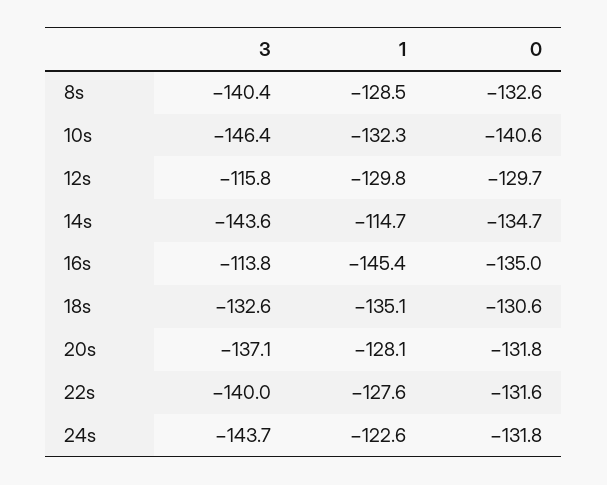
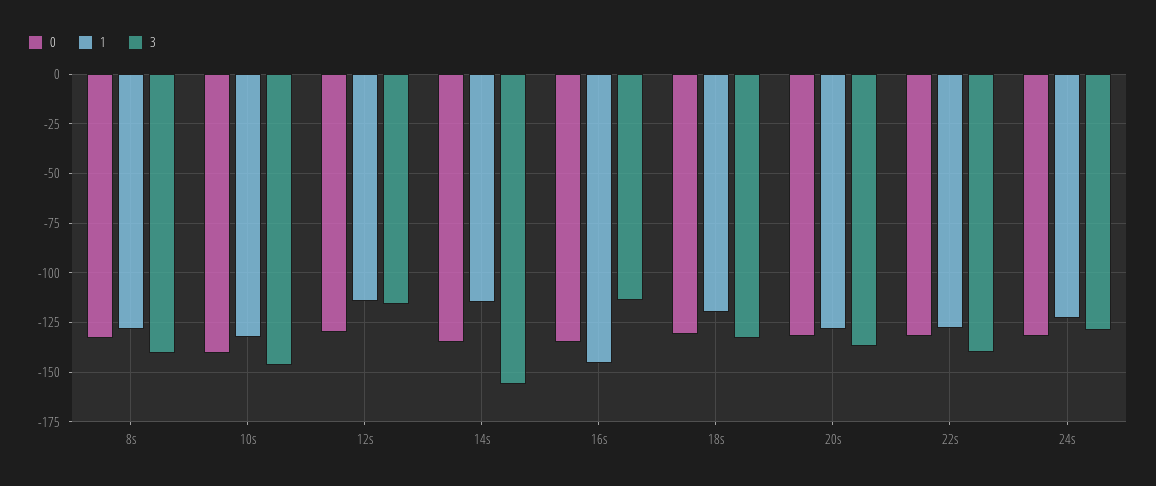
  {
    "3": {
      "8s": -140.4,
      "10s": -146.4,
      "12s": -115.8,
-     "14s": -143.6,
+     "14s": -155,
      "16s": -113.8,
      "18s": -132.6,
      "20s": -137.1,
      "22s": -140,
-     "24s": -143.7
+     "24s": -130
    },
    "1": {
      "8s": -128.5,
      "10s": -132.3,
-     "12s": -129.8,
+     "12s": -115,
      "14s": -114.7,
      "16s": -145.4,
-     "18s": -135.1,
+     "18s": -120,
      "20s": -128.1,
      "22s": -127.6,
      "24s": -122.6
    },
    "0": {
      "8s": -132.6,
      "10s": -140.6,
      "12s": -129.7,
      "14s": -134.7,
      "16s": -135,
      "18s": -130.6,
      "20s": -131.8,
      "22s": -131.6,
      "24s": -131.8
    }
  }

